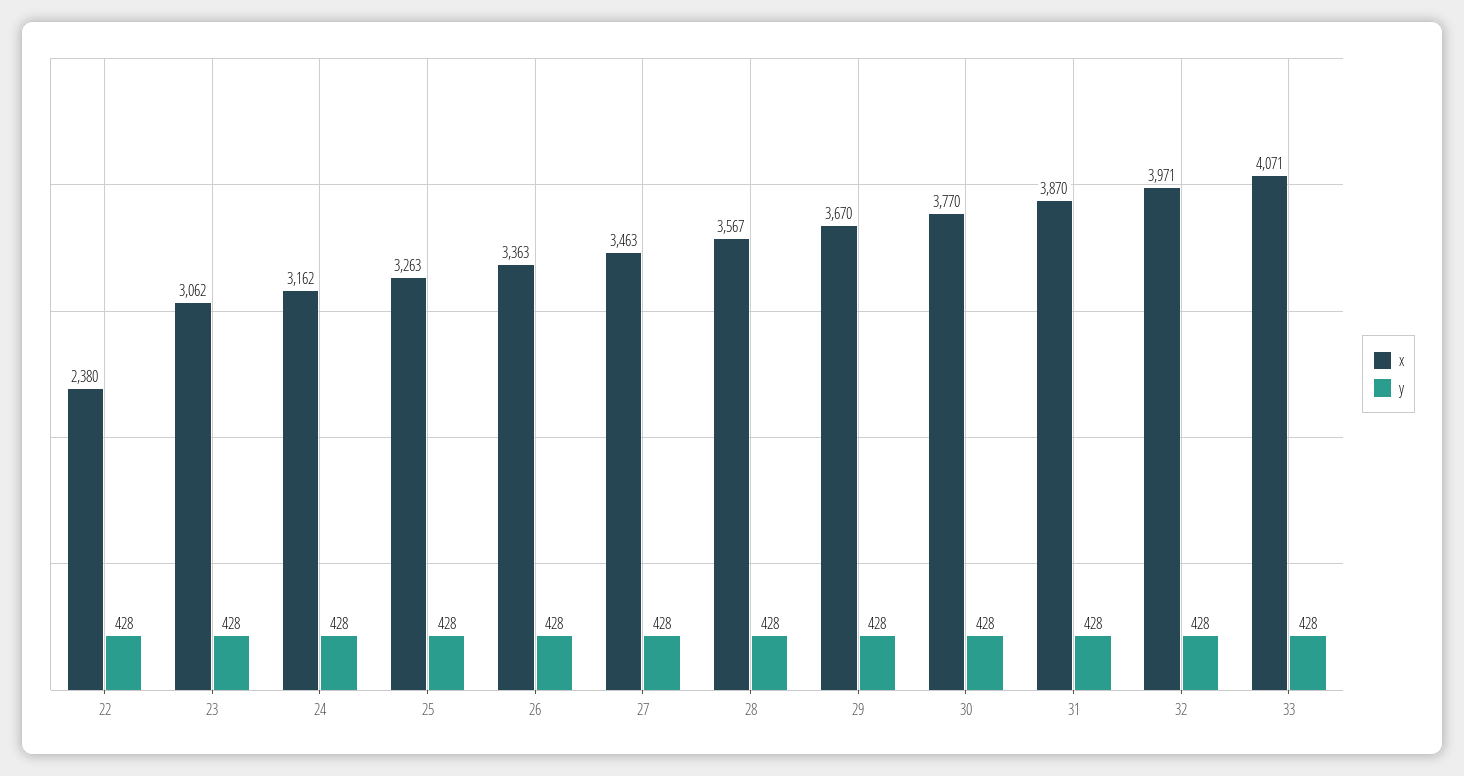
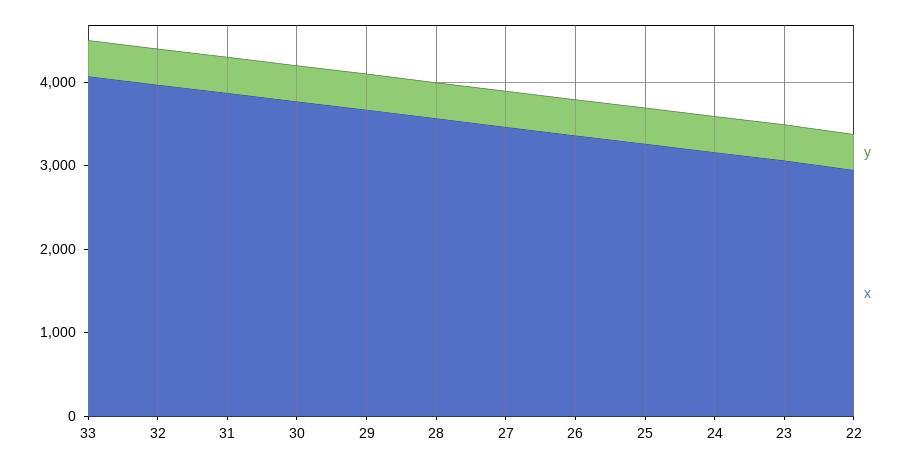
  {
    "x": {
-     "22": 2380,
+     "22": 3000,
      "23": 3062,
      "24": 3162,
      "25": 3263,
      "26": 3363,
      "27": 3463,
      "28": 3567,
      "29": 3670,
      "30": 3770,
      "31": 3870,
      "32": 3971,
      "33": 4071
    },
    "y": {
      "22": 428,
      "23": 428,
      "24": 428,
      "25": 428,
      "26": 428,
      "27": 428,
      "28": 428,
      "29": 428,
      "30": 428,
      "31": 428,
      "32": 428,
      "33": 428
    }
  }

